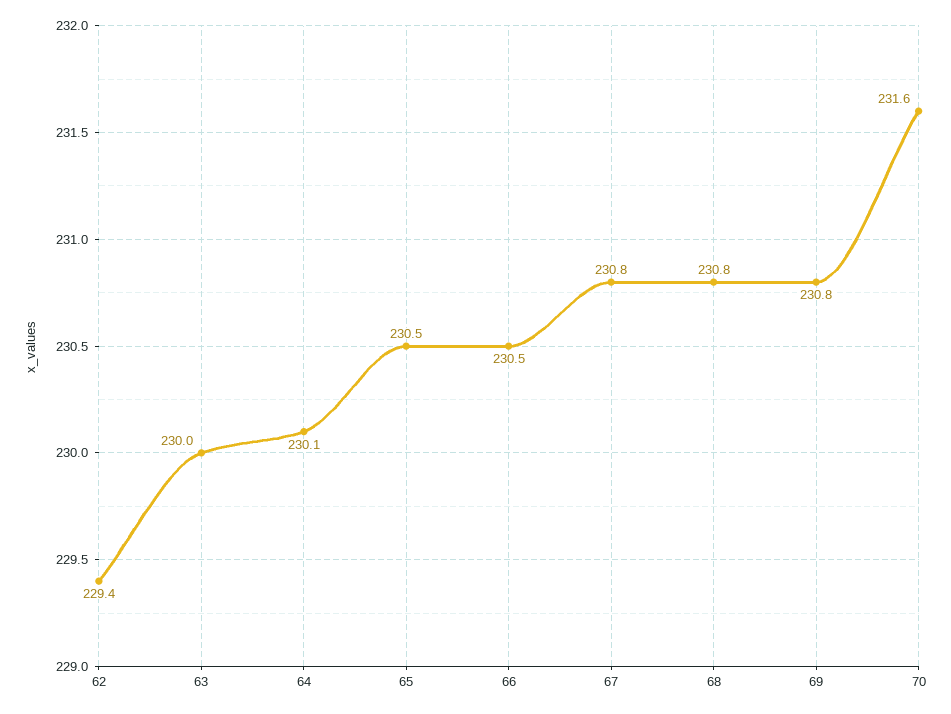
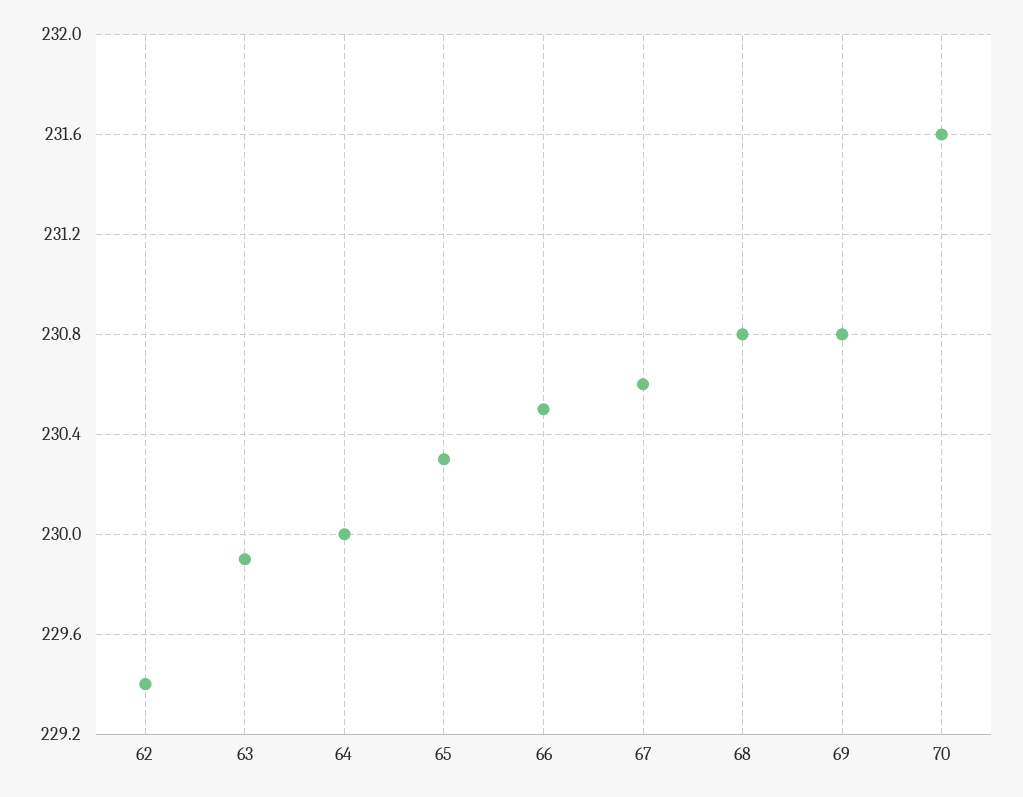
  {
    "62": 229.4,
-   "63": 230,
+   "63": 229.9,
-   "64": 230.1,
+   "64": 230,
-   "65": 230.5,
+   "65": 230.3,
    "66": 230.5,
-   "67": 230.8,
+   "67": 230.6,
    "68": 230.8,
    "69": 230.8,
    "70": 231.6
  }

